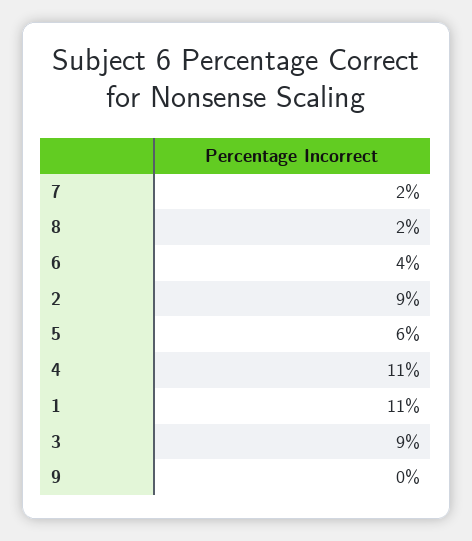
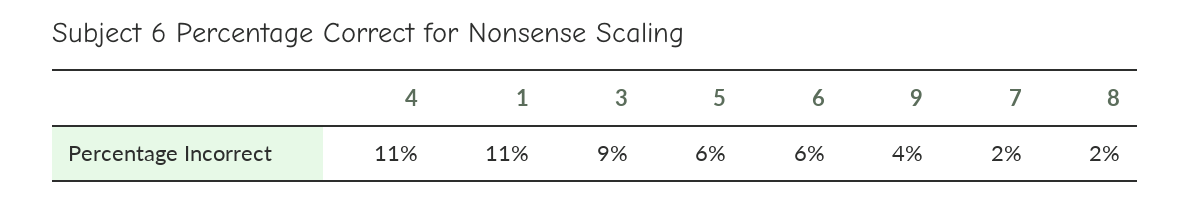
  {
    "7": 2,
    "8": 2,
-   "6": 4,
+   "6": 6,
-   "2": 9,
    "5": 6,
    "4": 11,
    "1": 11,
    "3": 9,
-   "9": 0
+   "9": 4
  }

